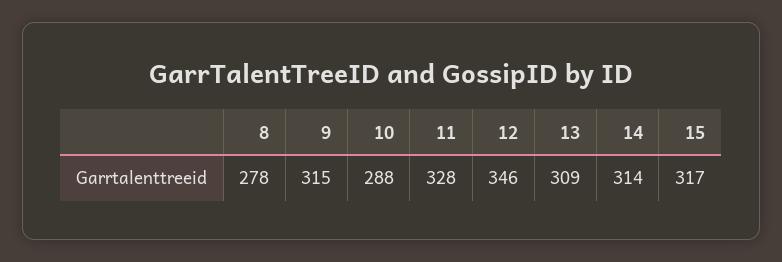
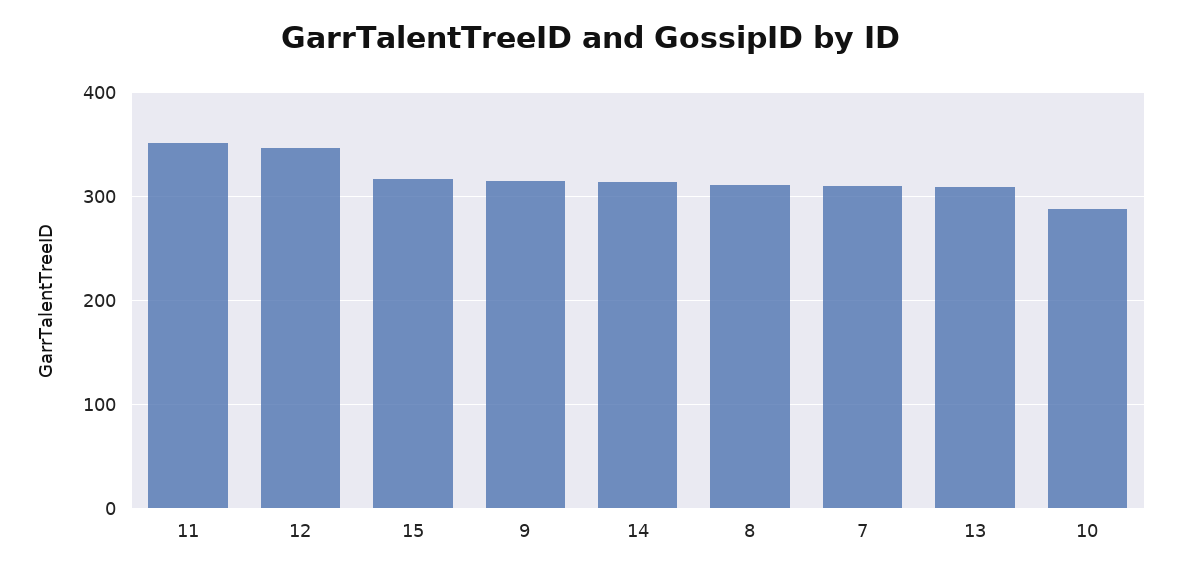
  {
-   "8": 278,
+   "8": 310,
    "9": 315,
    "10": 288,
-   "11": 328,
+   "11": 350,
    "12": 346,
    "13": 309,
    "14": 314,
-   "15": 317
+   "15": 317,
+   "7": 310
  }

